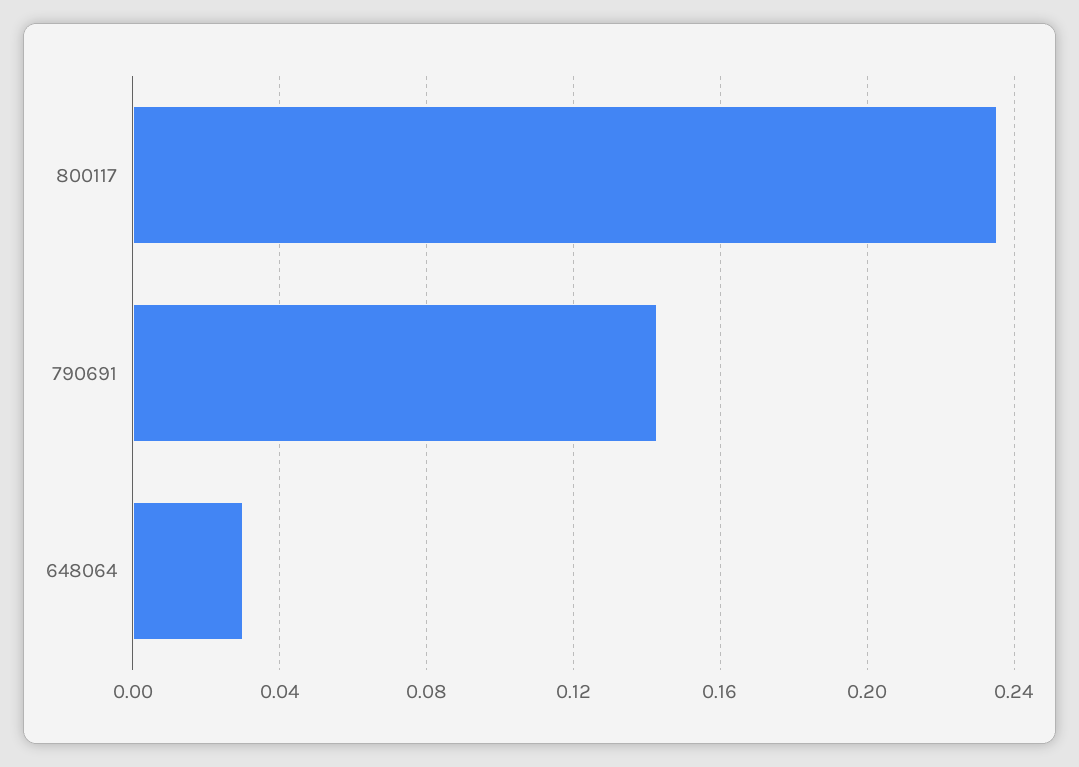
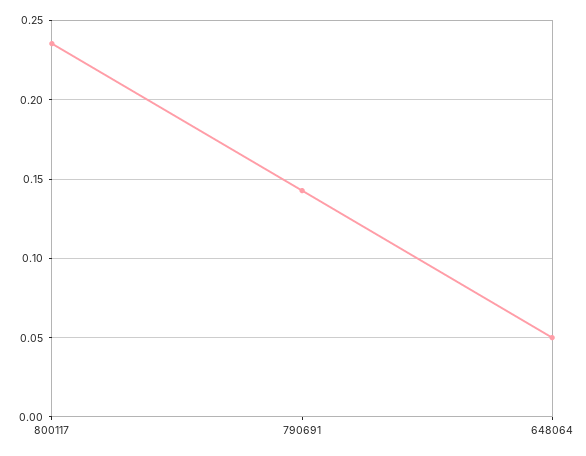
  {
    "800117": 0.235,
    "790691": 0.145,
-   "648064": 0.03
+   "648064": 0.05
  }

